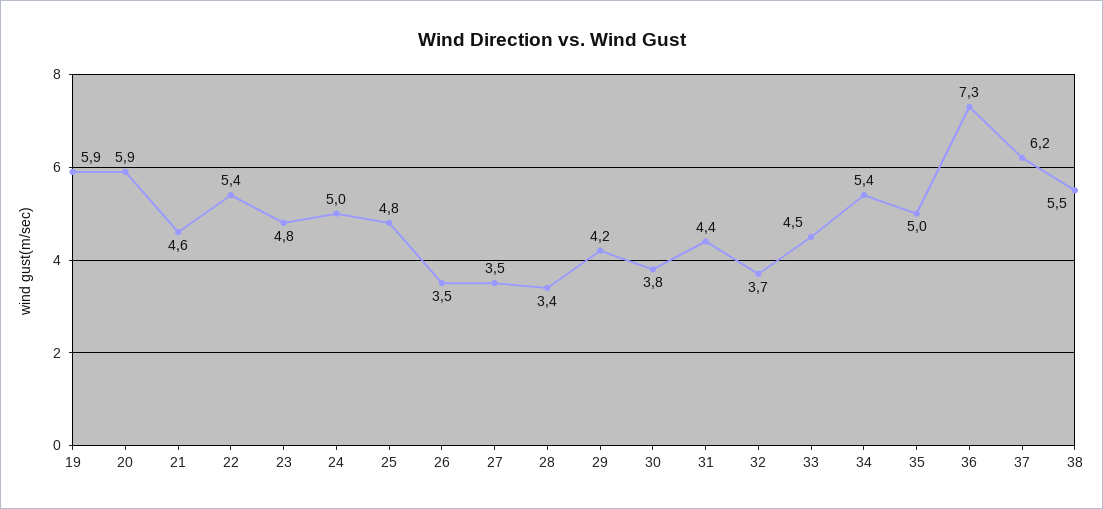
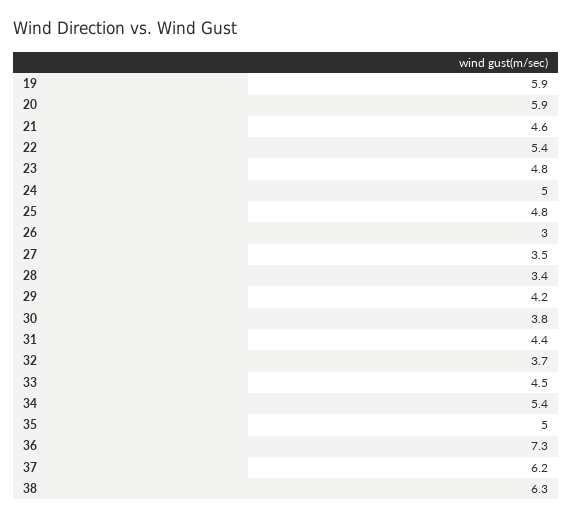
  {
    "19": 5.9,
    "20": 5.9,
    "21": 4.6,
    "22": 5.4,
    "23": 4.8,
    "24": 5,
    "25": 4.8,
-   "26": 3.5,
+   "26": 3,
    "27": 3.5,
    "28": 3.4,
    "29": 4.2,
    "30": 3.8,
    "31": 4.4,
    "32": 3.7,
    "33": 4.5,
    "34": 5.4,
    "35": 5,
    "36": 7.3,
    "37": 6.2,
-   "38": 5.5
+   "38": 6.3
  }

